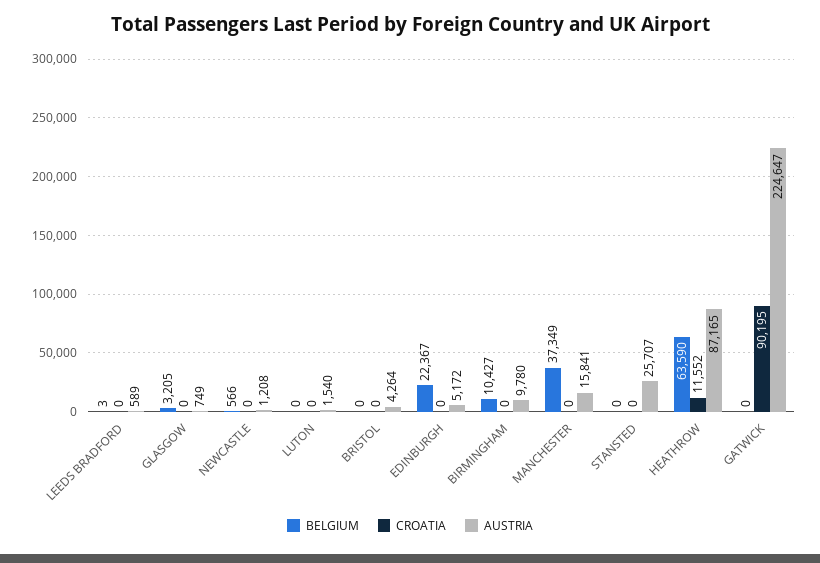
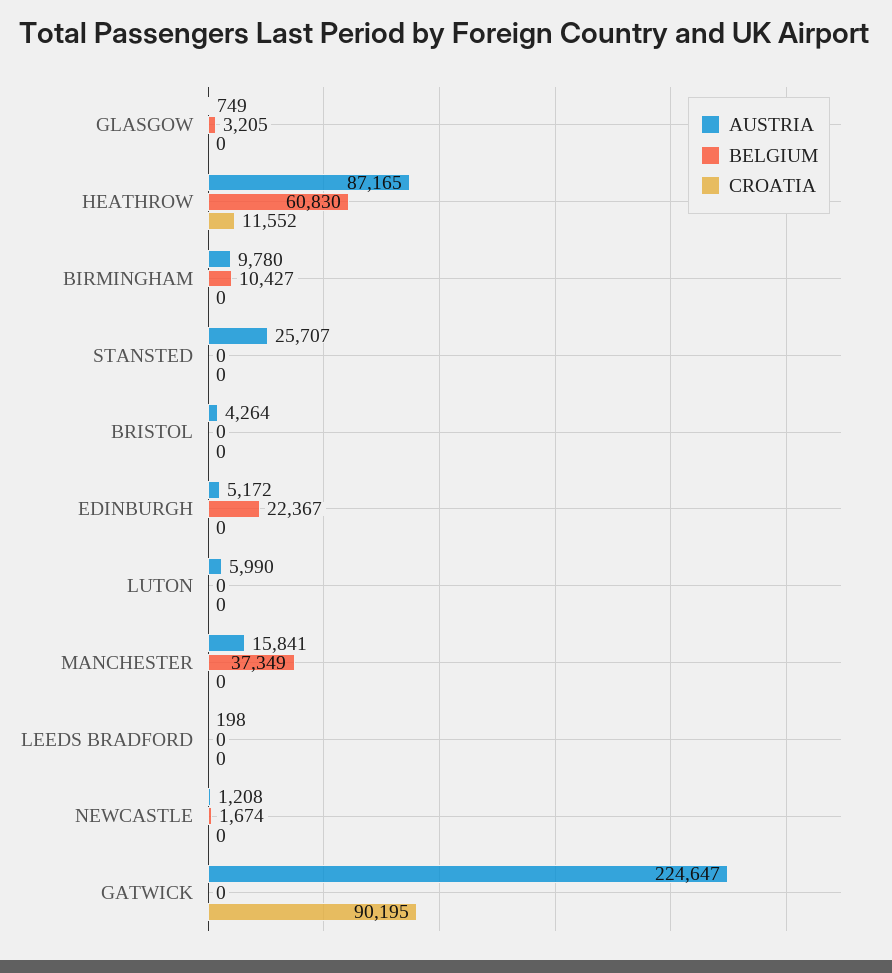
  {
    "BELGIUM": {
-     "LEEDS BRADFORD": 3,
+     "LEEDS BRADFORD": 0,
      "GLASGOW": 3205,
-     "NEWCASTLE": 566,
+     "NEWCASTLE": 1674,
      "LUTON": 0,
      "BRISTOL": 0,
      "EDINBURGH": 22367,
      "BIRMINGHAM": 10427,
      "MANCHESTER": 37349,
      "STANSTED": 0,
-     "HEATHROW": 63590,
+     "HEATHROW": 60830,
      "GATWICK": 0
    },
    "CROATIA": {
      "LEEDS BRADFORD": 0,
      "GLASGOW": 0,
      "NEWCASTLE": 0,
      "LUTON": 0,
      "BRISTOL": 0,
      "EDINBURGH": 0,
      "BIRMINGHAM": 0,
      "MANCHESTER": 0,
      "STANSTED": 0,
      "HEATHROW": 11552,
      "GATWICK": 90195
    },
    "AUSTRIA": {
-     "LEEDS BRADFORD": 589,
+     "LEEDS BRADFORD": 198,
      "GLASGOW": 749,
      "NEWCASTLE": 1208,
-     "LUTON": 1540,
+     "LUTON": 5990,
      "BRISTOL": 4264,
      "EDINBURGH": 5172,
      "BIRMINGHAM": 9780,
      "MANCHESTER": 15841,
      "STANSTED": 25707,
      "HEATHROW": 87165,
      "GATWICK": 224647
    }
  }

